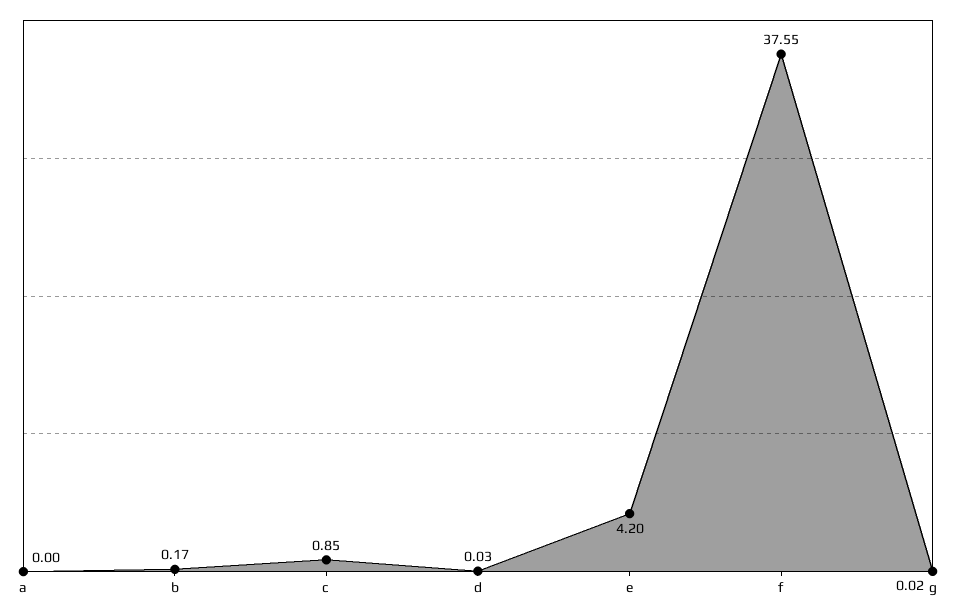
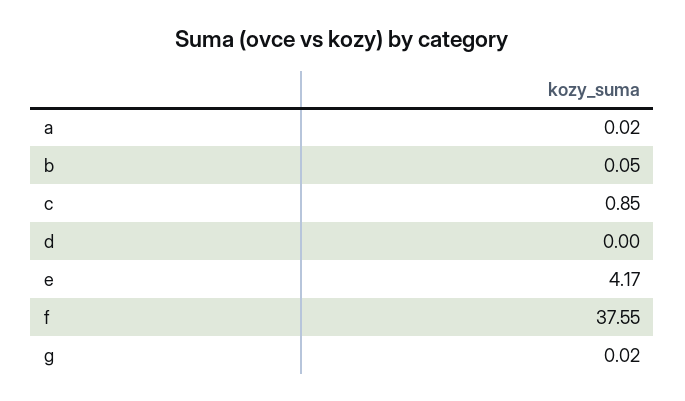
  {
-   "a": 0,
+   "a": 0.02,
-   "b": 0.17,
+   "b": 0.05,
    "c": 0.85,
-   "d": 0.03,
+   "d": 0,
-   "e": 4.2,
+   "e": 4.17,
    "f": 37.55,
    "g": 0.02
  }

